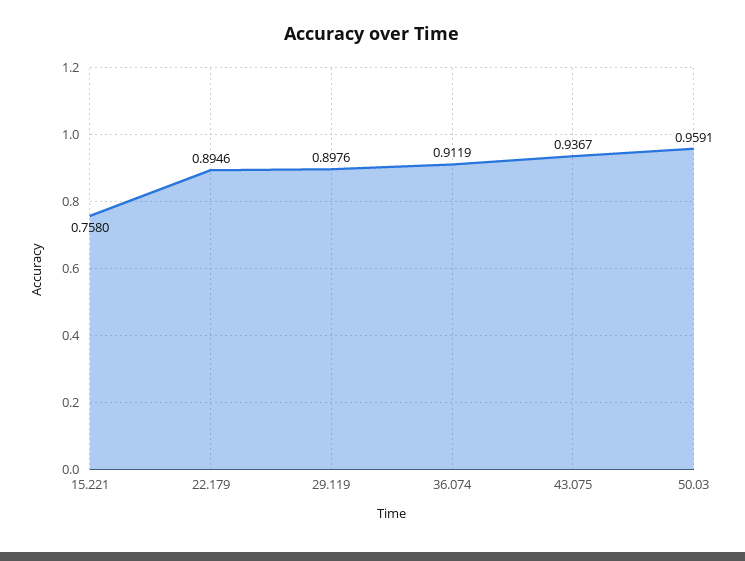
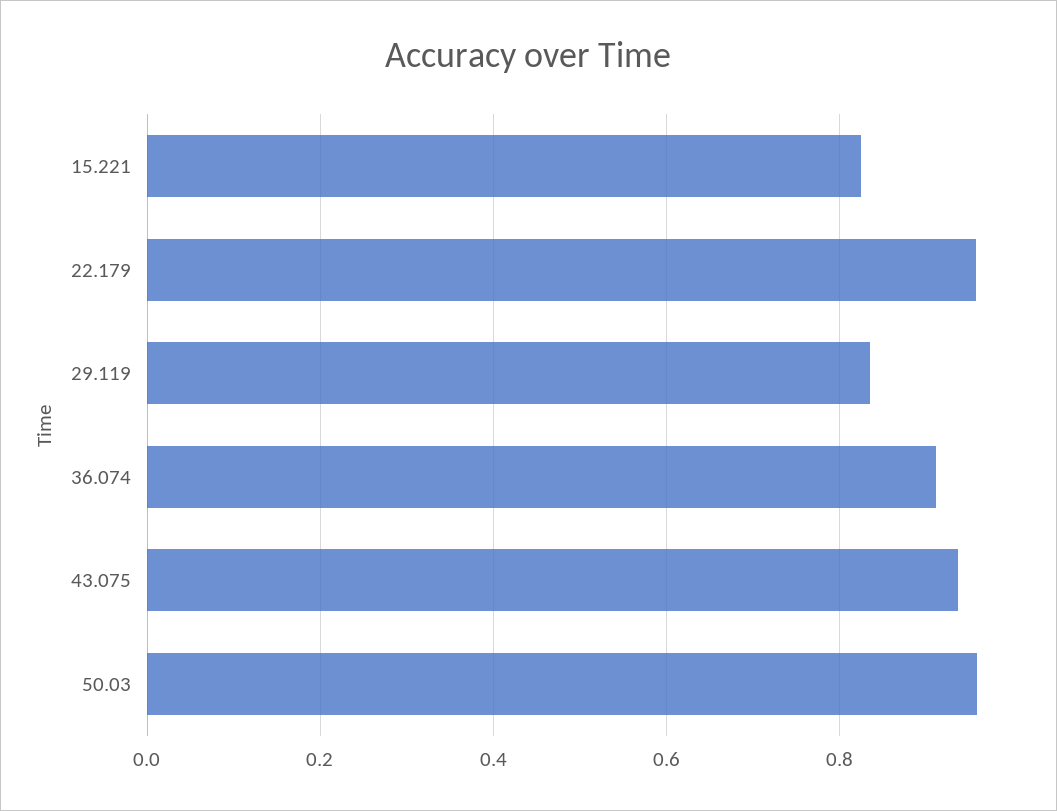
  {
-   "15.221": 0.758,
+   "15.221": 0.82,
-   "22.179": 0.8946,
+   "22.179": 0.96,
-   "29.119": 0.8976,
+   "29.119": 0.84,
    "36.074": 0.9119,
    "43.075": 0.9367,
    "50.03": 0.9591
  }

